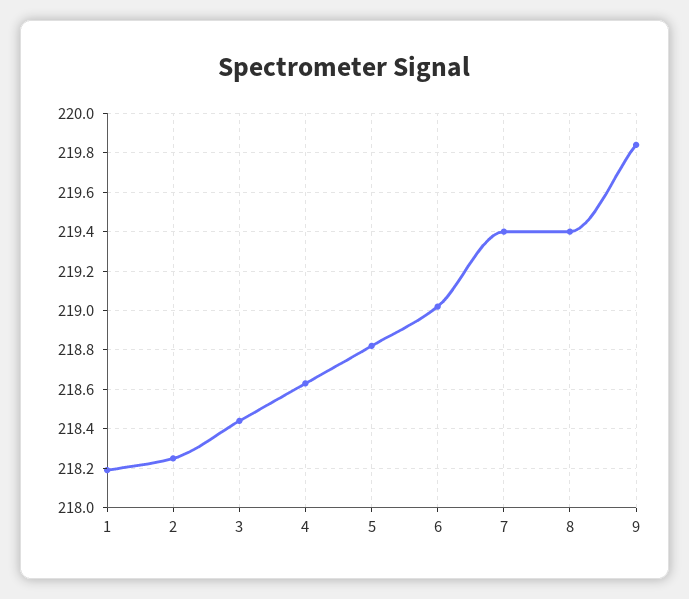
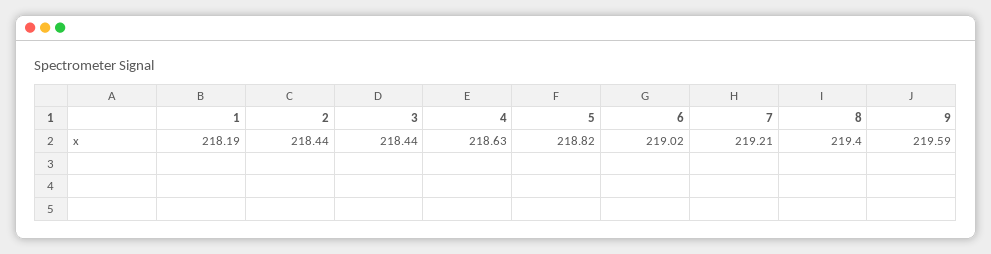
  {
    "1": 218.19,
-   "2": 218.25,
+   "2": 218.44,
    "3": 218.44,
    "4": 218.63,
    "5": 218.82,
    "6": 219.02,
-   "7": 219.4,
+   "7": 219.21,
    "8": 219.4,
-   "9": 219.85
+   "9": 219.59
  }

